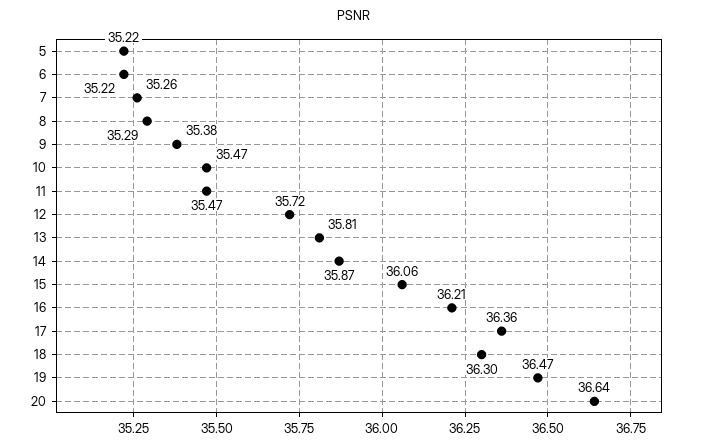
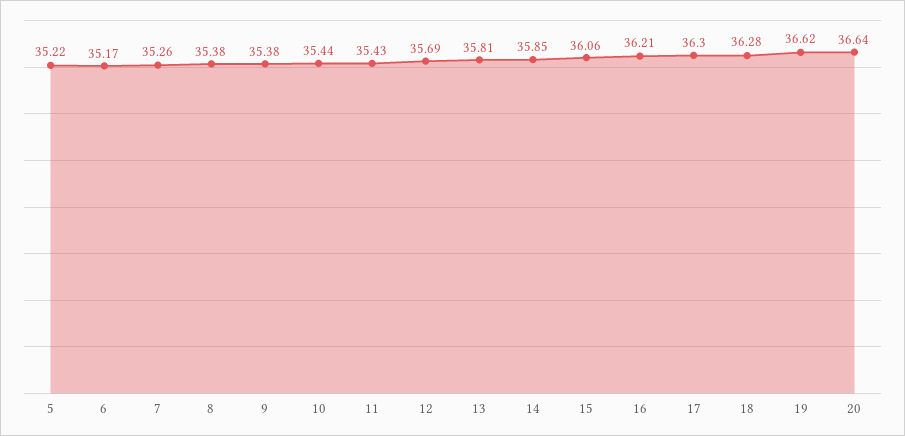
  {
    "5": 35.22,
-   "6": 35.22,
+   "6": 35.17,
    "7": 35.26,
-   "8": 35.29,
+   "8": 35.38,
    "9": 35.38,
-   "10": 35.47,
+   "10": 35.44,
-   "11": 35.47,
+   "11": 35.43,
-   "12": 35.72,
+   "12": 35.69,
    "13": 35.81,
-   "14": 35.87,
+   "14": 35.85,
    "15": 36.06,
    "16": 36.21,
-   "17": 36.36,
+   "17": 36.3,
-   "18": 36.3,
+   "18": 36.28,
-   "19": 36.47,
+   "19": 36.62,
    "20": 36.64
  }

